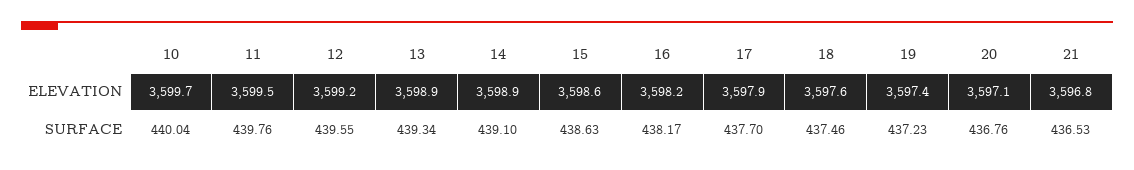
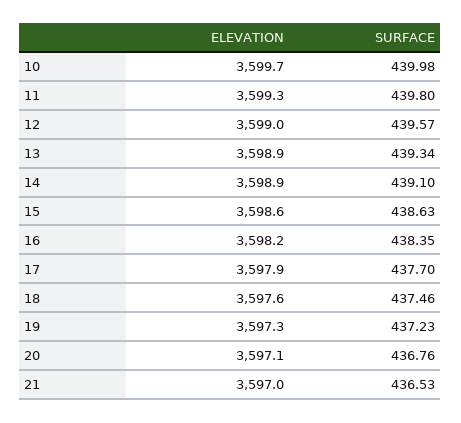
  {
    "10": {
      "ELEVATION": 3599.7,
-     "SURFACE": 440.04
+     "SURFACE": 439.98
    },
    "11": {
-     "ELEVATION": 3599.5,
+     "ELEVATION": 3599.3,
-     "SURFACE": 439.76
+     "SURFACE": 439.8
    },
    "12": {
-     "ELEVATION": 3599.2,
+     "ELEVATION": 3599,
-     "SURFACE": 439.55
+     "SURFACE": 439.57
    },
    "13": {
      "ELEVATION": 3598.9,
      "SURFACE": 439.34
    },
    "14": {
      "ELEVATION": 3598.9,
      "SURFACE": 439.1
    },
    "15": {
      "ELEVATION": 3598.6,
      "SURFACE": 438.63
    },
    "16": {
      "ELEVATION": 3598.2,
-     "SURFACE": 438.17
+     "SURFACE": 438.35
    },
    "17": {
      "ELEVATION": 3597.9,
      "SURFACE": 437.7
    },
    "18": {
      "ELEVATION": 3597.6,
      "SURFACE": 437.46
    },
    "19": {
-     "ELEVATION": 3597.4,
+     "ELEVATION": 3597.3,
      "SURFACE": 437.23
    },
    "20": {
      "ELEVATION": 3597.1,
      "SURFACE": 436.76
    },
    "21": {
-     "ELEVATION": 3596.8,
+     "ELEVATION": 3597,
      "SURFACE": 436.53
    }
  }

